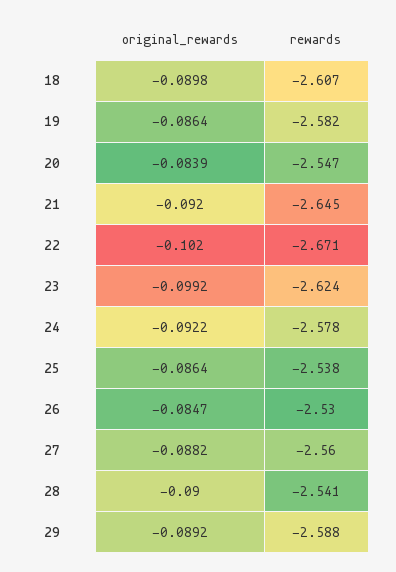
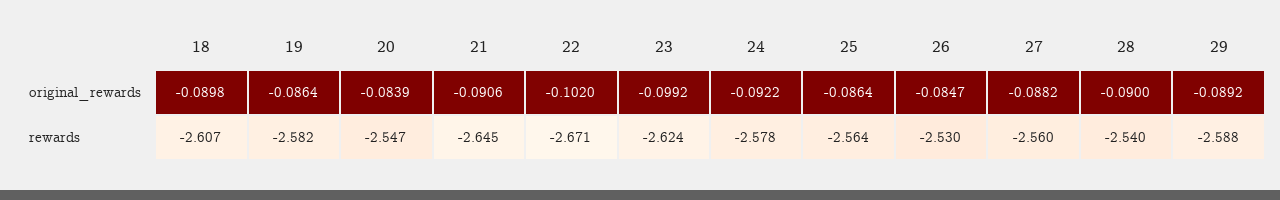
  {
    "original_rewards": {
      "18": -0.0898,
      "19": -0.0864,
      "20": -0.0839,
-     "21": -0.092,
+     "21": -0.0906,
      "22": -0.102,
      "23": -0.0992,
      "24": -0.0922,
      "25": -0.0864,
      "26": -0.0847,
      "27": -0.0882,
      "28": -0.09,
      "29": -0.0892
    },
    "rewards": {
      "18": -2.607,
      "19": -2.582,
      "20": -2.547,
      "21": -2.645,
      "22": -2.671,
      "23": -2.624,
      "24": -2.578,
-     "25": -2.538,
+     "25": -2.564,
      "26": -2.53,
      "27": -2.56,
-     "28": -2.541,
+     "28": -2.54,
      "29": -2.588
    }
  }

